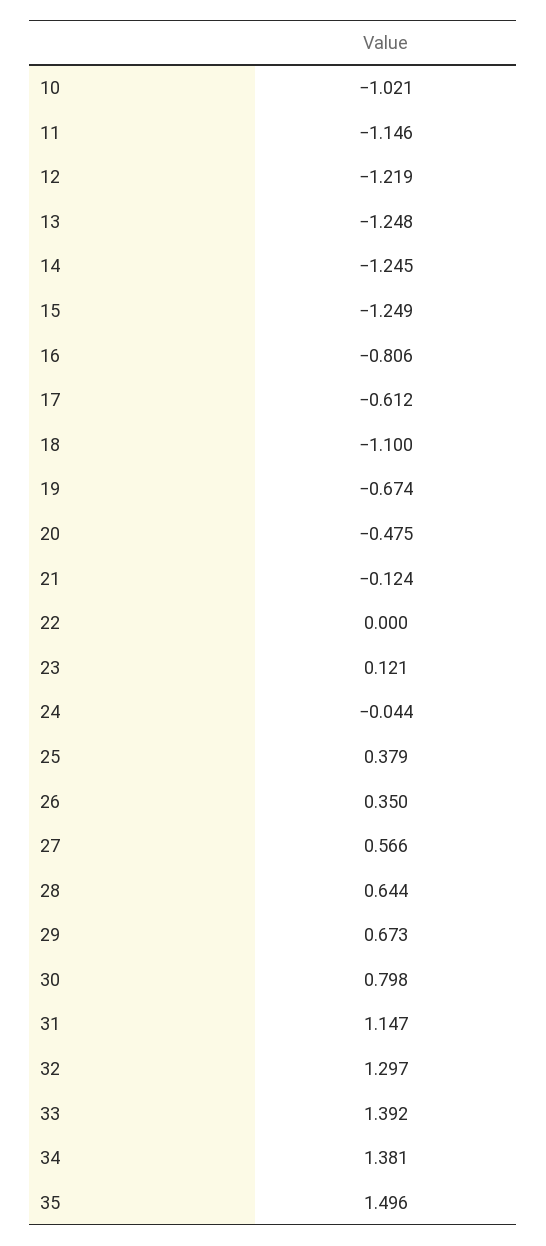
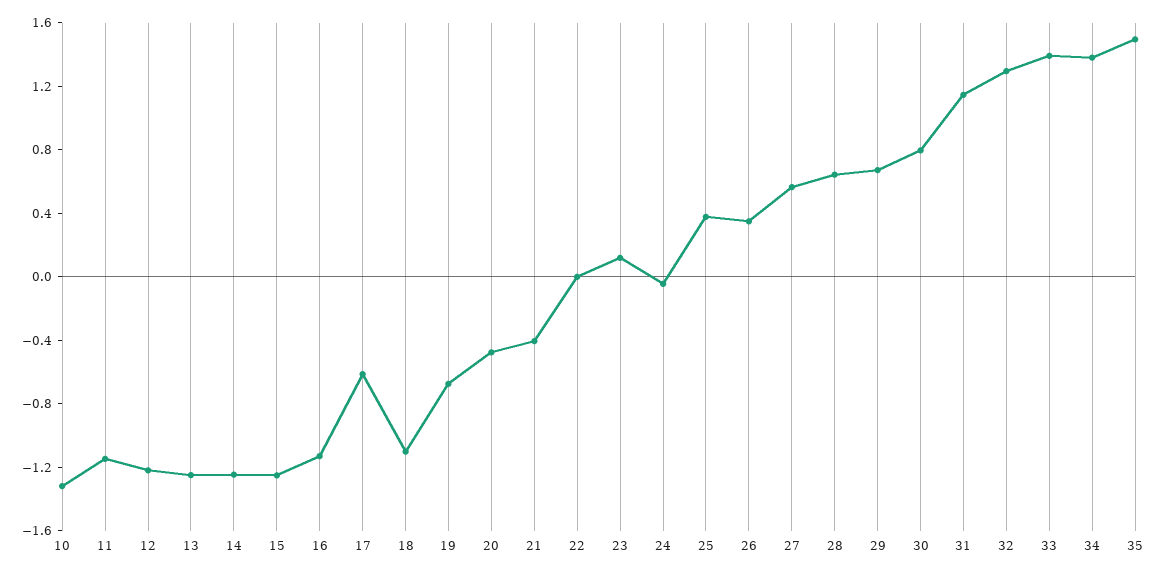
  {
-   "10": -1.021,
+   "10": -1.3,
    "11": -1.146,
    "12": -1.219,
    "13": -1.248,
    "14": -1.245,
    "15": -1.249,
-   "16": -0.806,
+   "16": -1.1,
    "17": -0.612,
    "18": -1.1,
    "19": -0.674,
    "20": -0.475,
-   "21": -0.124,
+   "21": -0.4,
    "22": 0,
    "23": 0.121,
    "24": -0.044,
    "25": 0.379,
    "26": 0.35,
    "27": 0.566,
    "28": 0.644,
    "29": 0.673,
    "30": 0.798,
    "31": 1.147,
    "32": 1.297,
    "33": 1.392,
    "34": 1.381,
    "35": 1.496
  }

